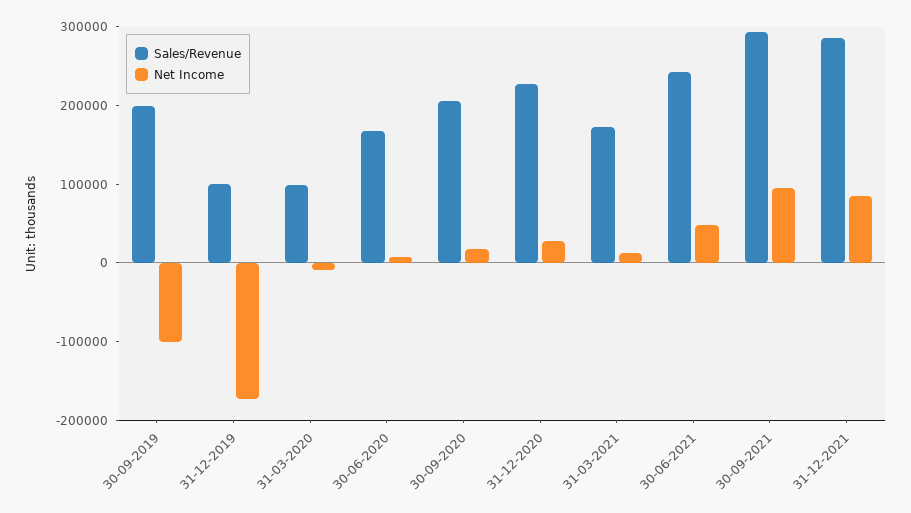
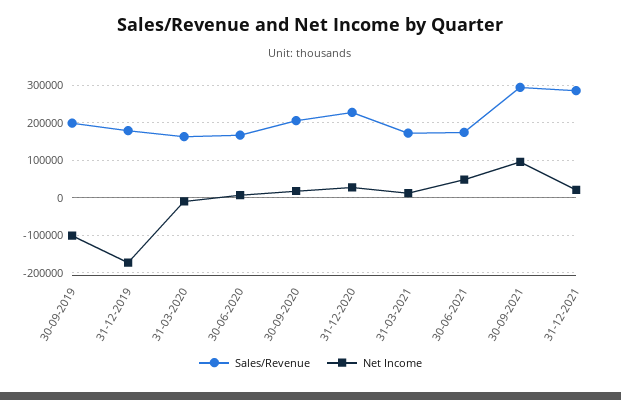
  {
    "Sales/Revenue": {
      "30-09-2019": 200000,
-     "31-12-2019": 100000,
+     "31-12-2019": 180000,
-     "31-03-2020": 100000,
+     "31-03-2020": 160000,
      "30-06-2020": 160000,
      "30-09-2020": 200000,
      "31-12-2020": 220000,
      "31-03-2021": 180000,
-     "30-06-2021": 240000,
+     "30-06-2021": 180000,
      "30-09-2021": 300000,
      "31-12-2021": 280000
    },
    "Net Income": {
      "30-09-2019": -100000,
      "31-12-2019": -180000,
      "31-03-2020": 0,
      "30-06-2020": 0,
      "30-09-2020": 20000,
      "31-12-2020": 20000,
      "31-03-2021": 20000,
      "30-06-2021": 40000,
      "30-09-2021": 100000,
-     "31-12-2021": 80000
+     "31-12-2021": 20000
    }
  }

